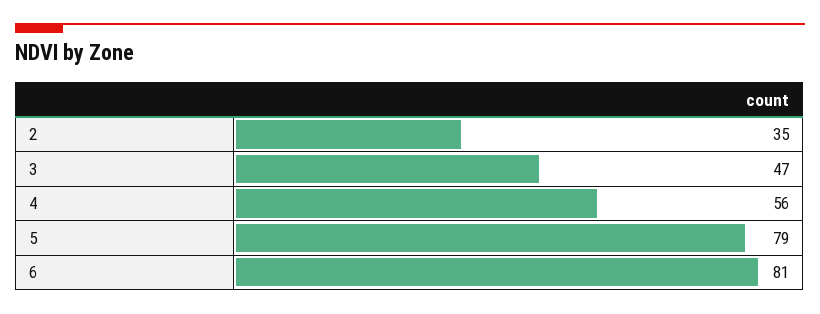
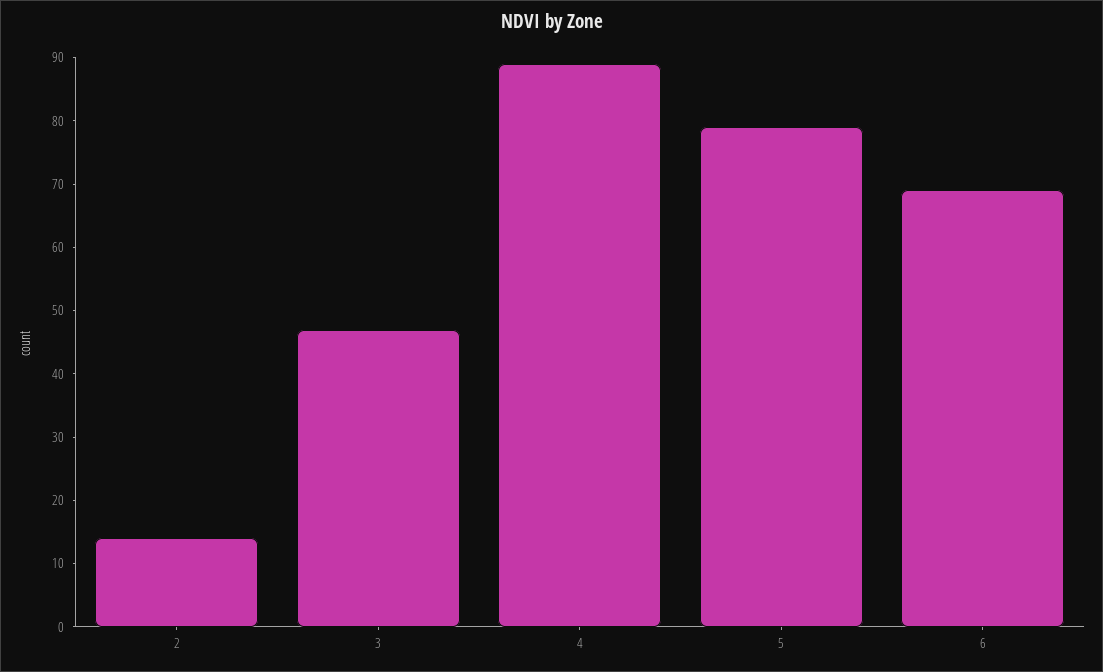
  {
-   "2": 35,
+   "2": 15,
    "3": 47,
-   "4": 56,
+   "4": 90,
    "5": 79,
-   "6": 81
+   "6": 70
  }

